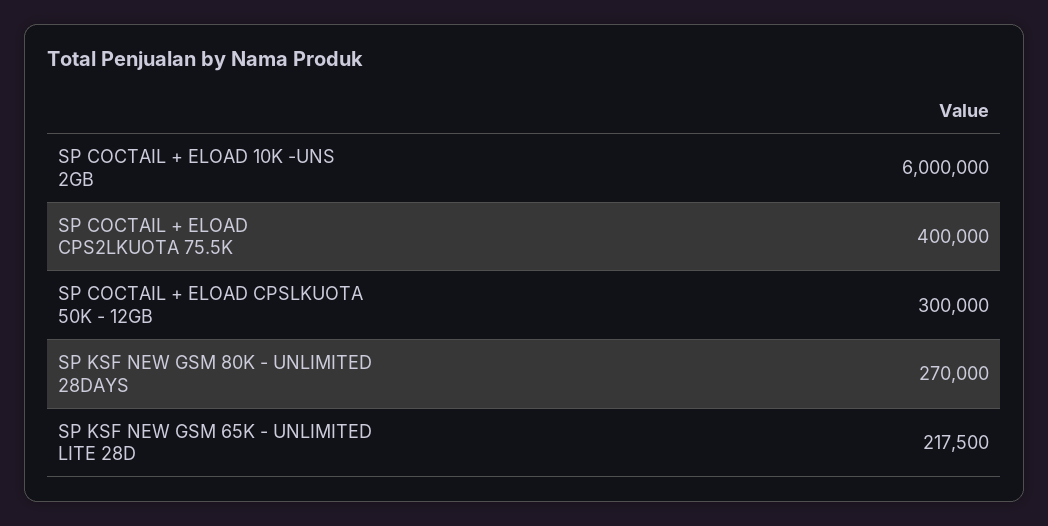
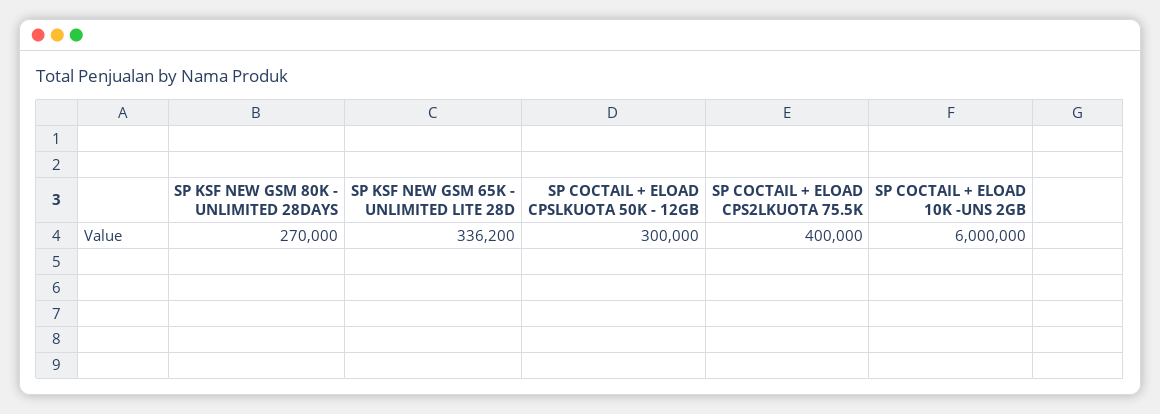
  {
    "SP COCTAIL + ELOAD 10K -UNS 2GB": 6000000,
    "SP COCTAIL + ELOAD CPS2LKUOTA 75.5K": 400000,
    "SP COCTAIL + ELOAD CPSLKUOTA 50K - 12GB": 300000,
    "SP KSF NEW GSM 80K - UNLIMITED 28DAYS": 270000,
-   "SP KSF NEW GSM 65K - UNLIMITED LITE 28D": 217500
+   "SP KSF NEW GSM 65K - UNLIMITED LITE 28D": 336200
  }

